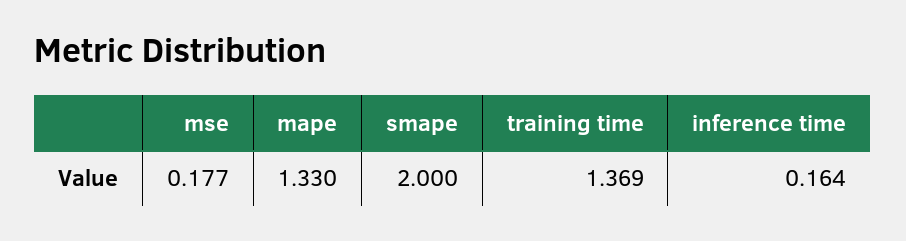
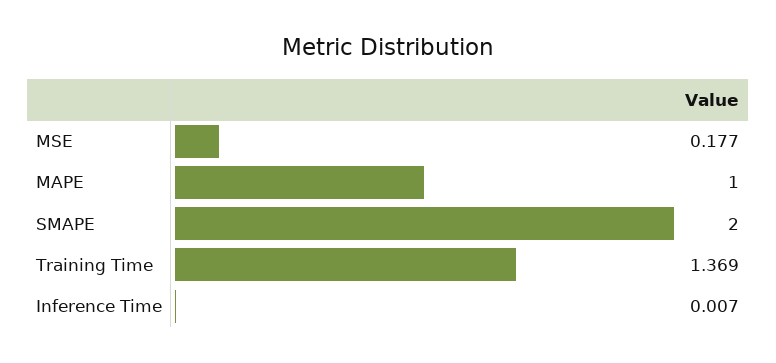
  {
    "mse": 0.177,
-   "mape": 1.33,
+   "mape": 1,
    "smape": 2,
    "training time": 1.369,
-   "inference time": 0.164
+   "inference time": 0.007
  }

